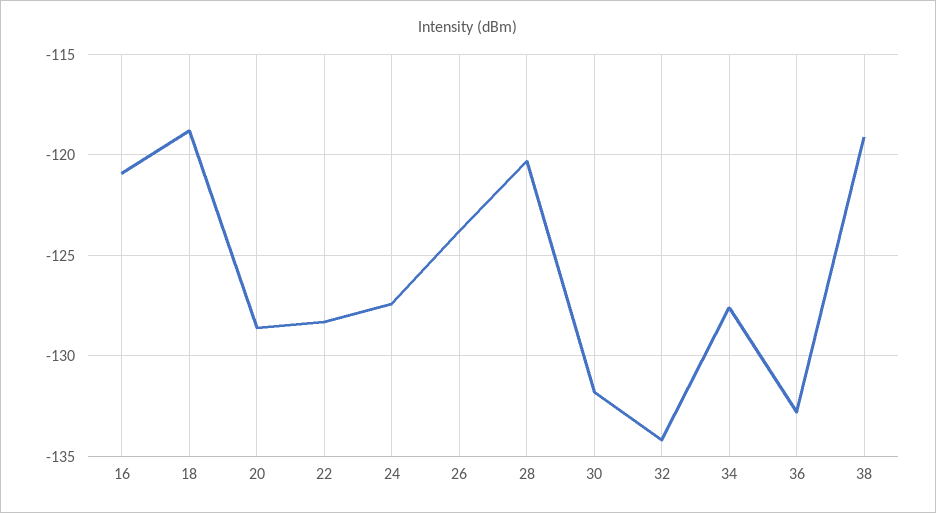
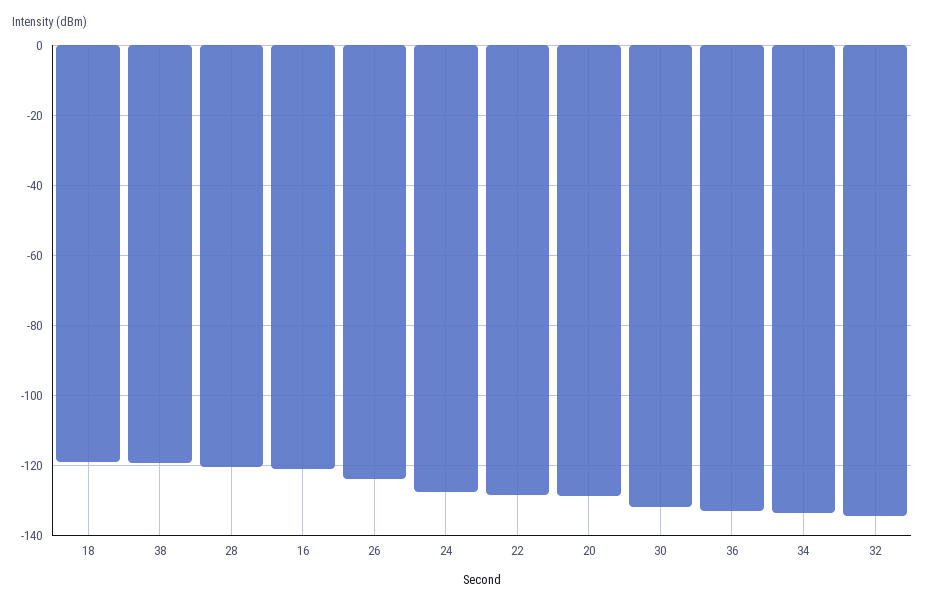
  {
    "16": -121,
    "18": -119,
    "20": -128.5,
    "22": -128.5,
    "24": -127.5,
    "26": -124,
    "28": -120.5,
    "30": -132,
    "32": -134,
-   "34": -127.5,
+   "34": -134,
    "36": -133,
    "38": -119
  }

